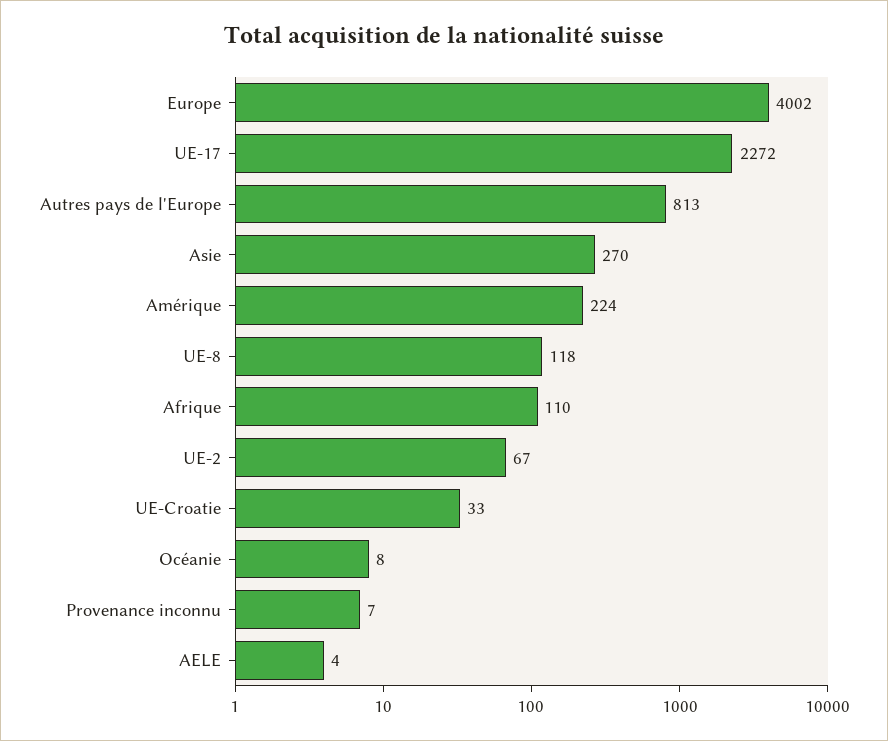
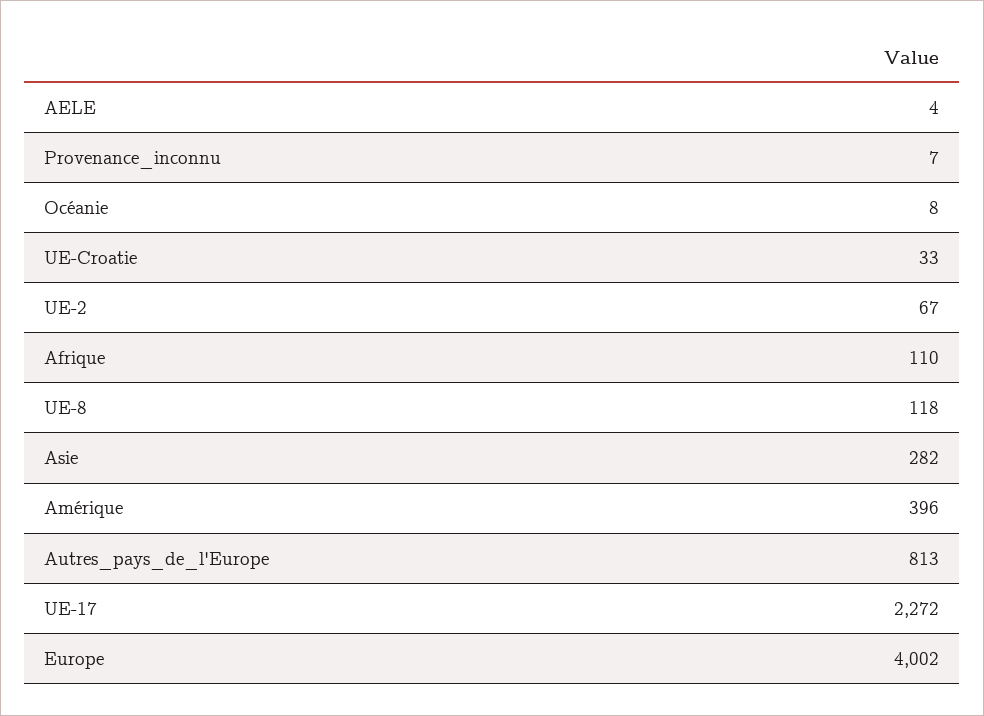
  {
    "Europe": 4002,
    "UE-17": 2272,
    "Autres pays de l'Europe": 813,
-   "Asie": 270,
+   "Asie": 282,
-   "Amérique": 224,
+   "Amérique": 396,
    "UE-8": 118,
    "Afrique": 110,
    "UE-2": 67,
    "UE-Croatie": 33,
    "Océanie": 8,
    "Provenance inconnu": 7,
    "AELE": 4
  }

